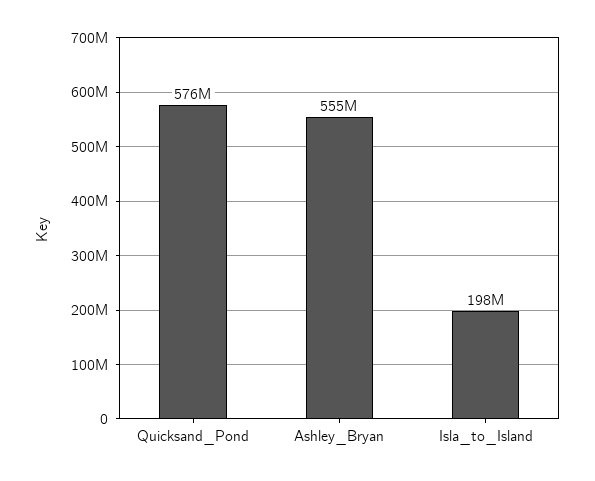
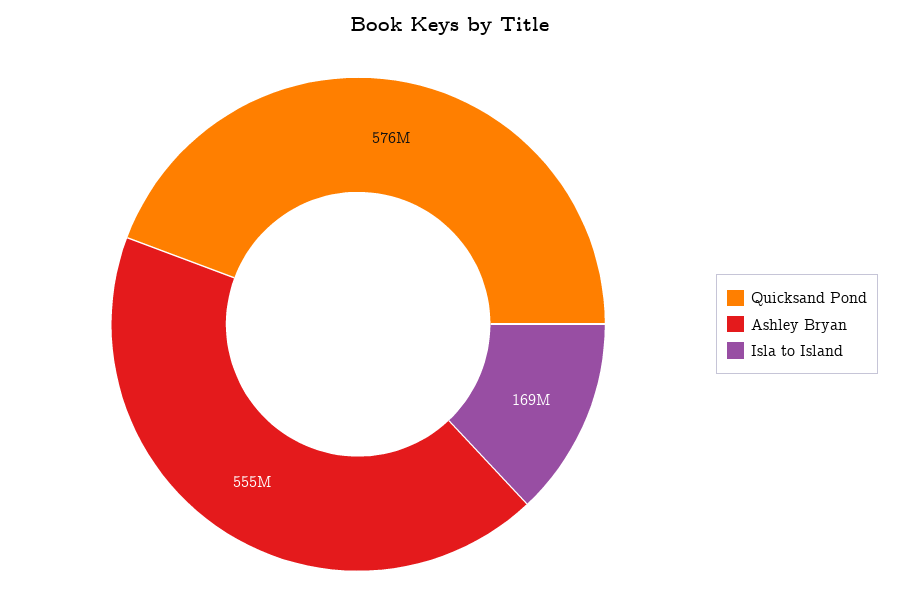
  {
    "Quicksand_Pond": 576000000,
    "Ashley_Bryan": 555000000,
-   "Isla_to_Island": 198000000
+   "Isla_to_Island": 169000000
  }

